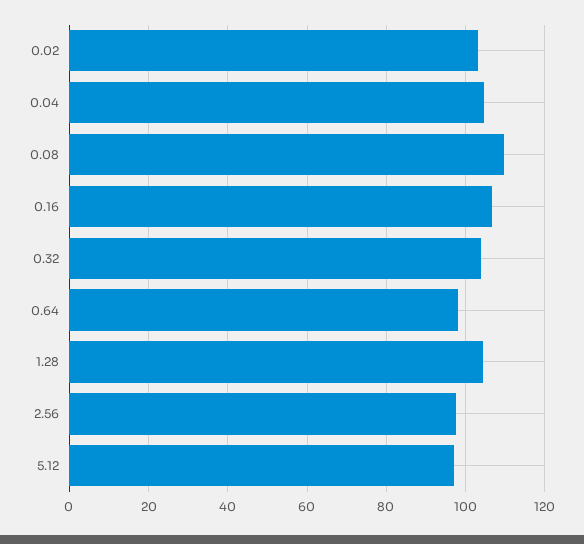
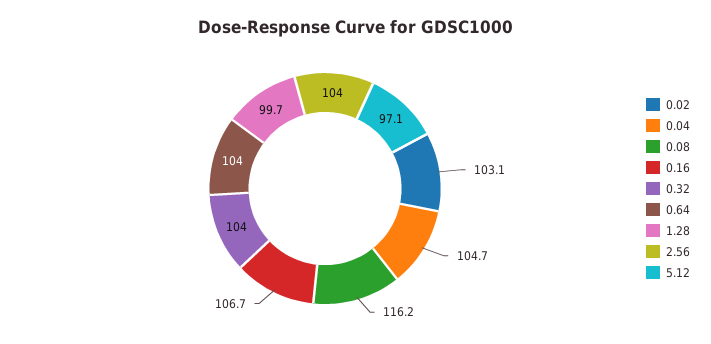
  {
    "0.02": 103.1,
    "0.04": 104.7,
-   "0.08": 110,
+   "0.08": 116.2,
    "0.16": 106.7,
    "0.32": 104,
-   "0.64": 98,
+   "0.64": 104,
-   "1.28": 104,
+   "1.28": 99.7,
-   "2.56": 98,
+   "2.56": 104,
    "5.12": 97.1
  }

